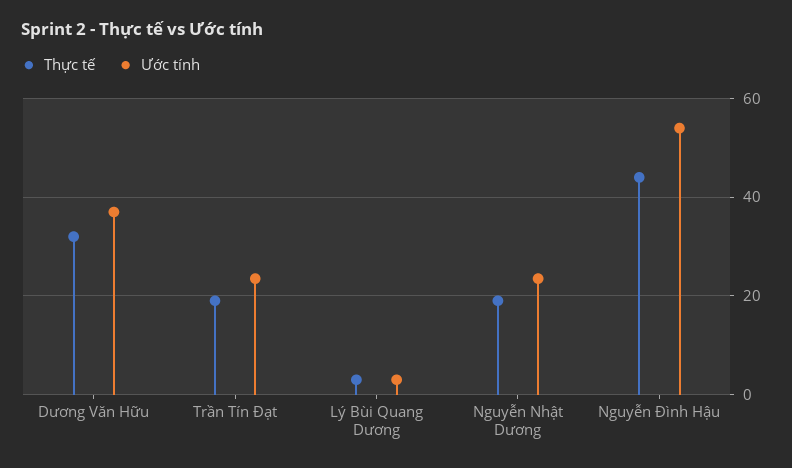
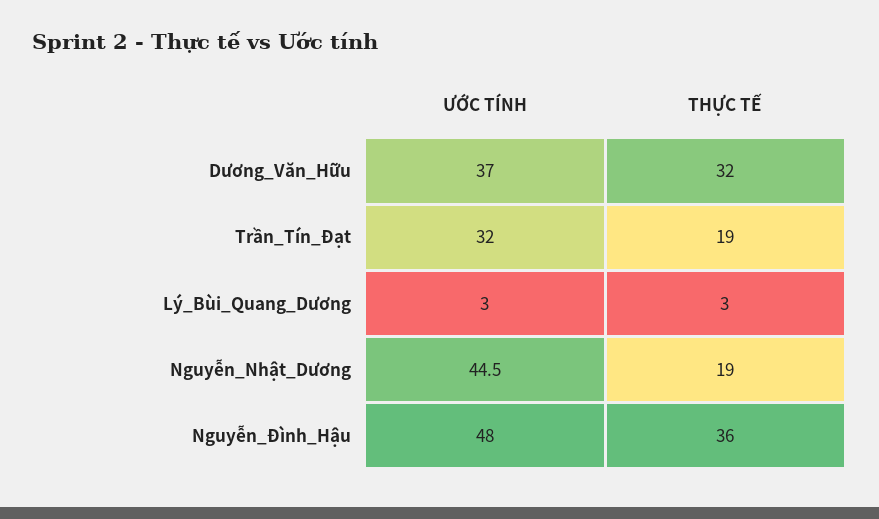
  {
    "Thực tế": {
      "Dương Văn Hữu": 32,
      "Trần Tín Đạt": 19,
      "Lý Bùi Quang Dương": 3,
      "Nguyễn Nhật Dương": 19,
-     "Nguyễn Đình Hậu": 44
+     "Nguyễn Đình Hậu": 36
    },
    "Ước tính": {
      "Dương Văn Hữu": 37,
-     "Trần Tín Đạt": 24,
+     "Trần Tín Đạt": 32,
      "Lý Bùi Quang Dương": 3,
-     "Nguyễn Nhật Dương": 24,
+     "Nguyễn Nhật Dương": 44.5,
-     "Nguyễn Đình Hậu": 54
+     "Nguyễn Đình Hậu": 48
    }
  }

